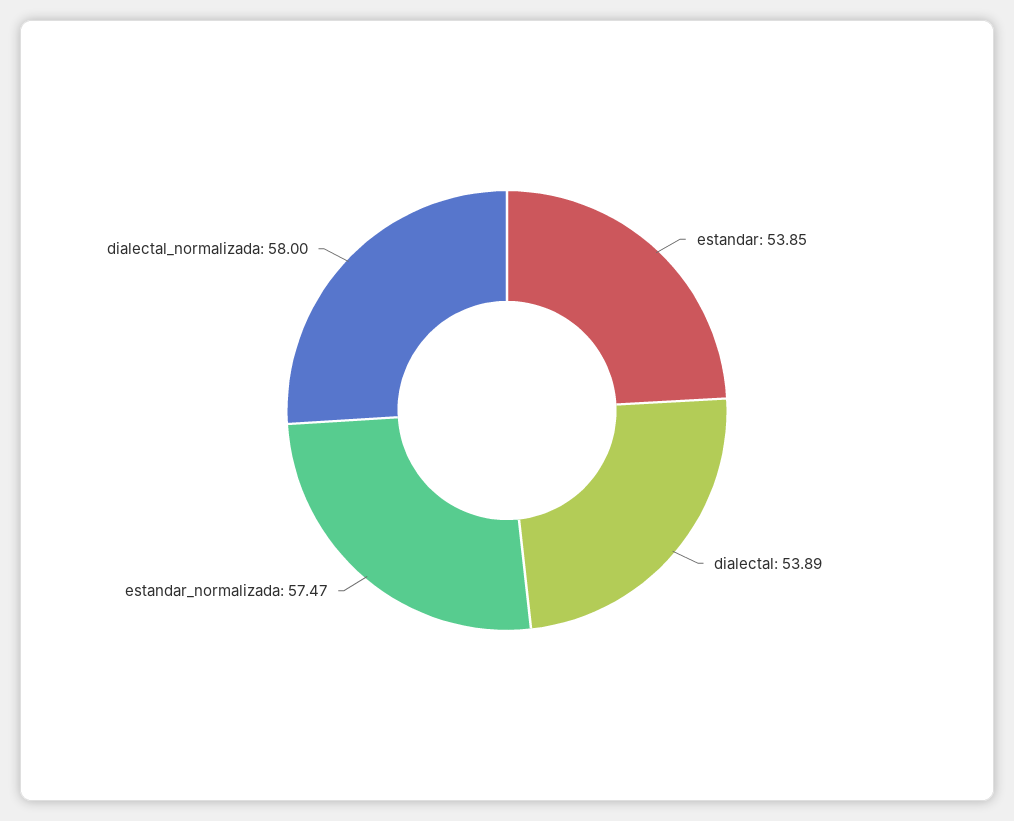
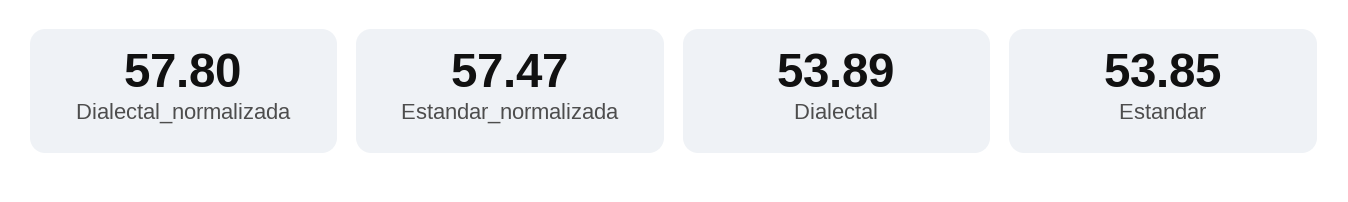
  {
    "estandar": 53.85,
    "dialectal": 53.89,
    "estandar_normalizada": 57.47,
-   "dialectal_normalizada": 58
+   "dialectal_normalizada": 57.8
  }

